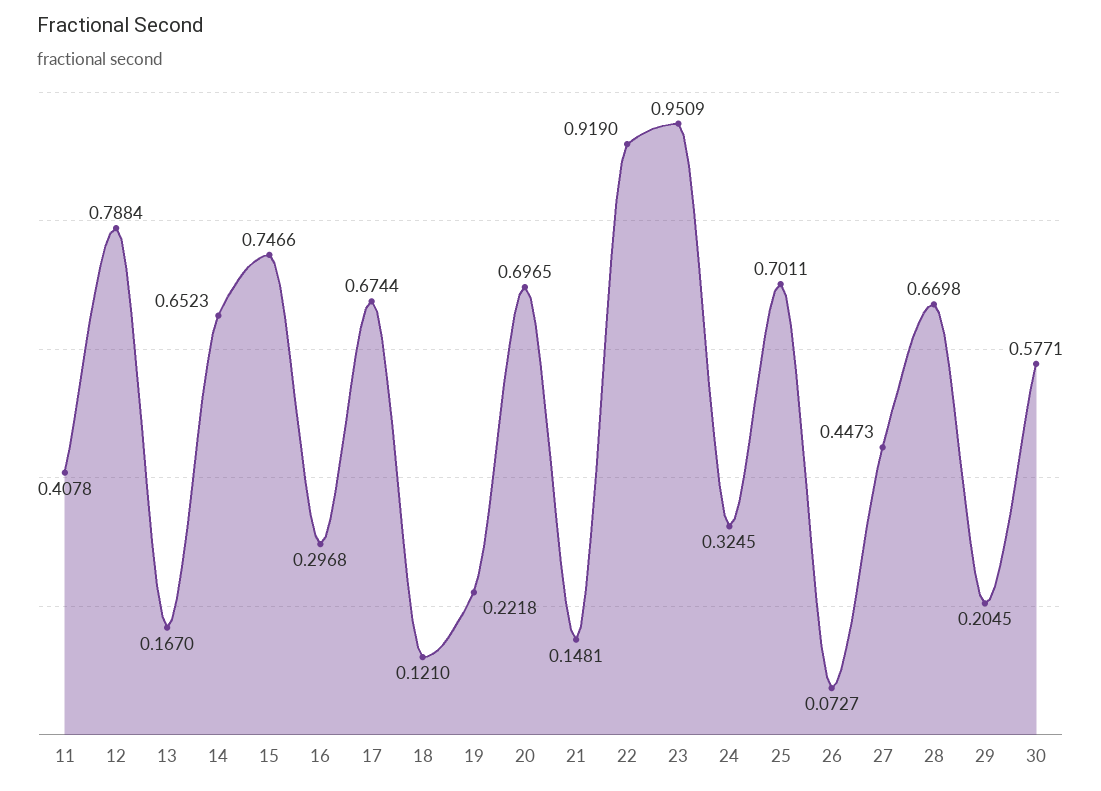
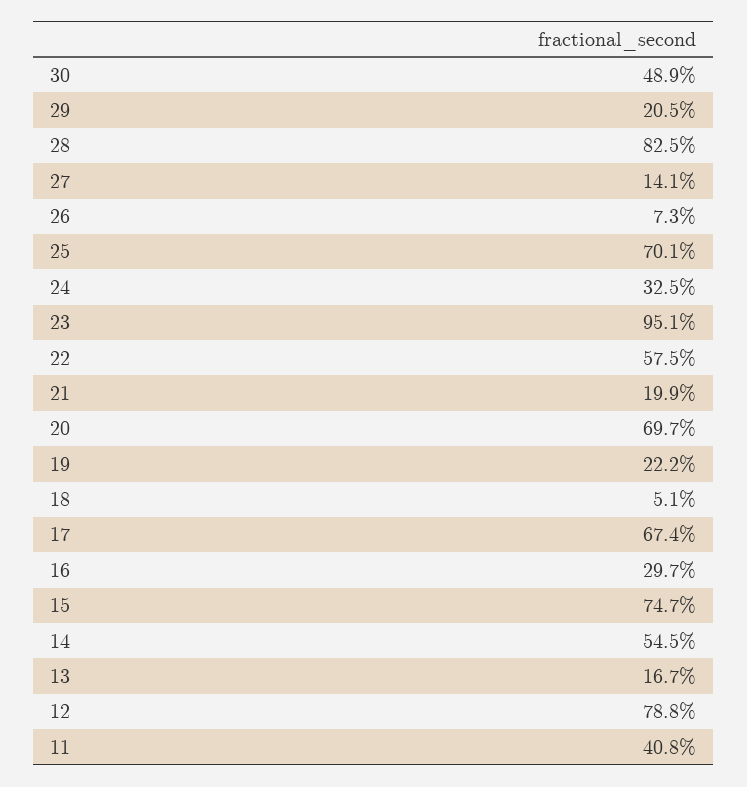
  {
    "11": 0.4078,
    "12": 0.7884,
    "13": 0.167,
-   "14": 0.6523,
+   "14": 0.545,
    "15": 0.7466,
    "16": 0.2968,
    "17": 0.6744,
-   "18": 0.121,
+   "18": 0.051,
    "19": 0.2218,
    "20": 0.6965,
-   "21": 0.1481,
+   "21": 0.199,
-   "22": 0.919,
+   "22": 0.575,
    "23": 0.9509,
    "24": 0.3245,
    "25": 0.7011,
    "26": 0.0727,
-   "27": 0.4473,
+   "27": 0.141,
-   "28": 0.6698,
+   "28": 0.825,
    "29": 0.2045,
-   "30": 0.5771
+   "30": 0.489
  }

